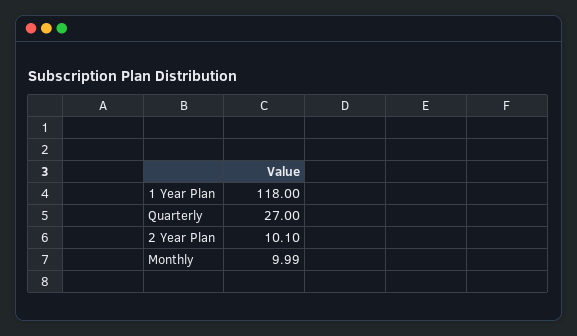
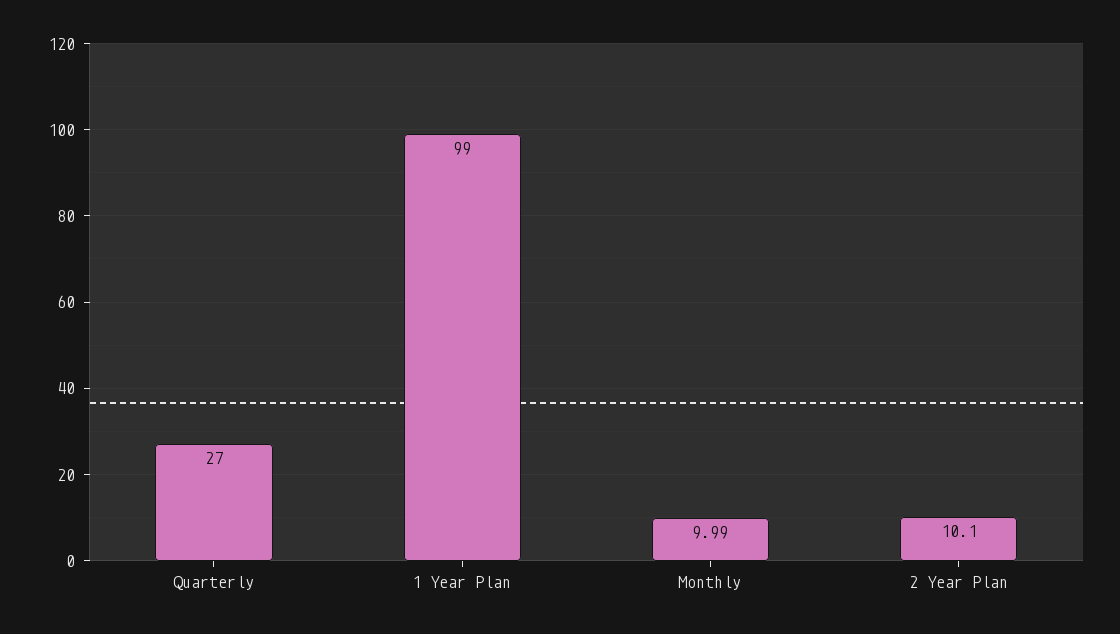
  {
-   "1 Year Plan": 118,
+   "1 Year Plan": 99,
    "Quarterly": 27,
    "2 Year Plan": 10.1,
    "Monthly": 9.99
  }

